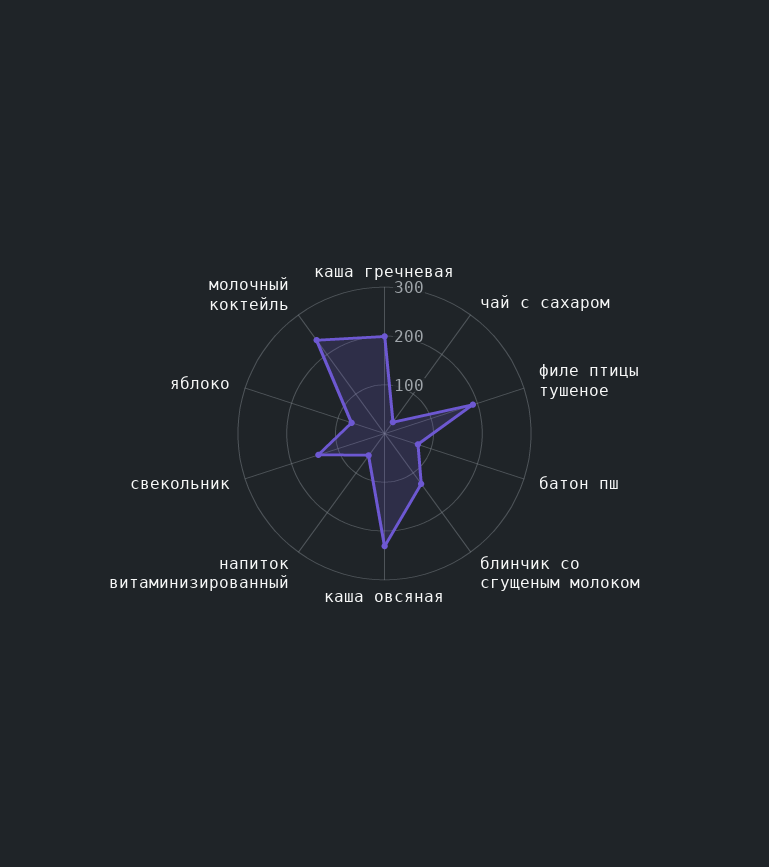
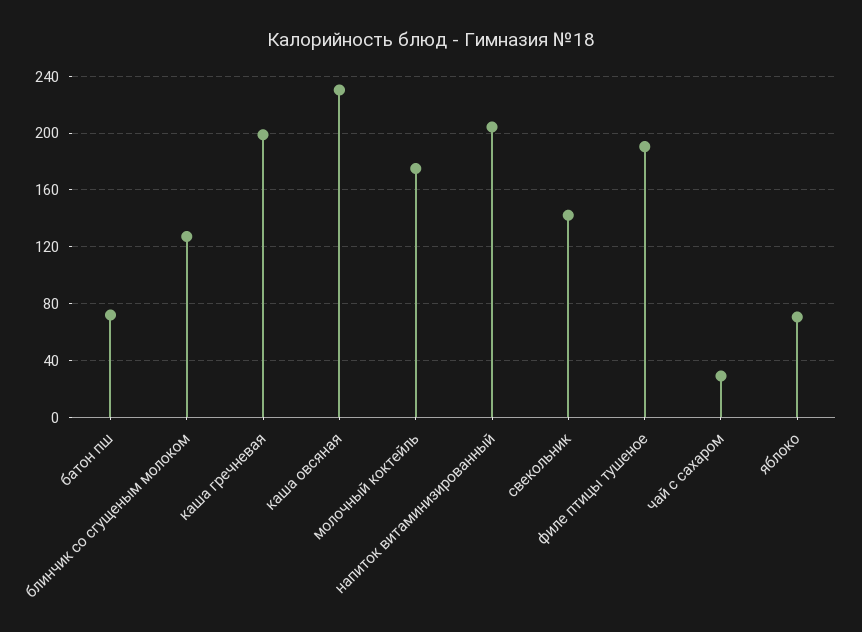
  {
    "каша гречневая": 200,
    "чай с сахаром": 30,
    "филе птицы тушеное": 190,
    "батон пш": 70,
    "блинчик со сгущеным молоком": 125,
    "каша овсяная": 230,
-   "напиток витаминизированный": 60,
+   "напиток витаминизированный": 205,
    "свекольник": 140,
    "яблоко": 70,
-   "молочный коктейль": 240
+   "молочный коктейль": 175
  }

